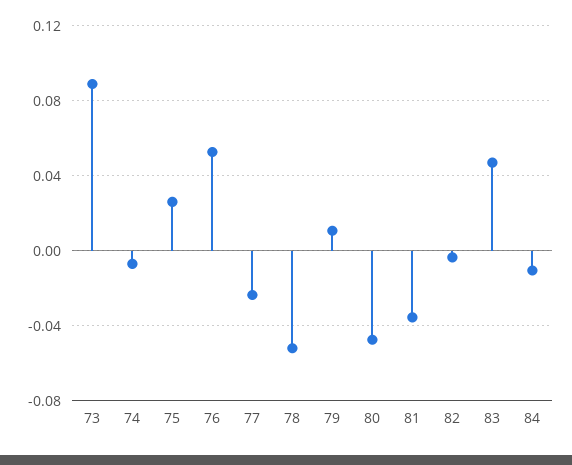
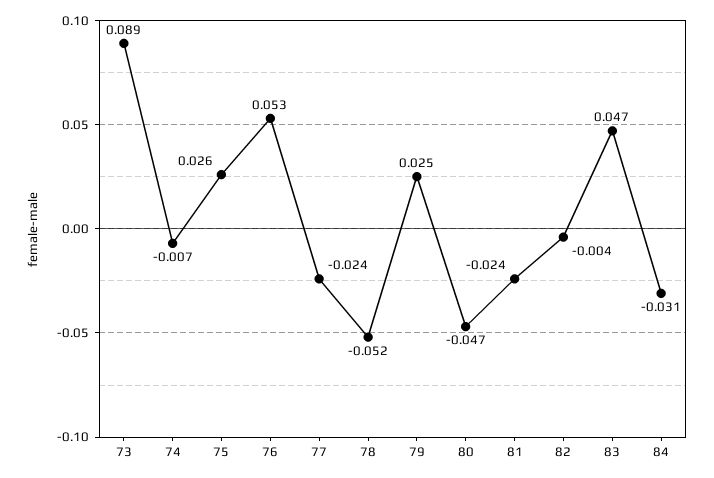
  {
    "73": 0.089,
    "74": -0.007,
    "75": 0.026,
    "76": 0.053,
    "77": -0.024,
    "78": -0.052,
-   "79": 0.01,
+   "79": 0.025,
    "80": -0.047,
-   "81": -0.035,
+   "81": -0.024,
    "82": -0.004,
    "83": 0.047,
-   "84": -0.01
+   "84": -0.031
  }

